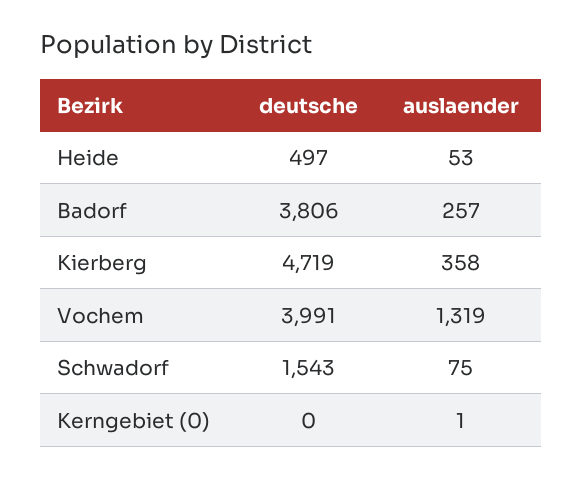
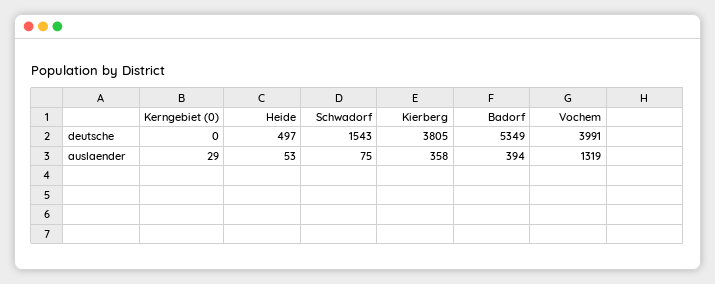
  {
    "deutsche": {
      "Heide": 497,
-     "Badorf": 3806,
+     "Badorf": 5349,
-     "Kierberg": 4719,
+     "Kierberg": 3805,
      "Vochem": 3991,
      "Schwadorf": 1543,
      "Kerngebiet (0)": 0
    },
    "auslaender": {
      "Heide": 53,
-     "Badorf": 257,
+     "Badorf": 394,
      "Kierberg": 358,
      "Vochem": 1319,
      "Schwadorf": 75,
-     "Kerngebiet (0)": 1
+     "Kerngebiet (0)": 29
    }
  }

